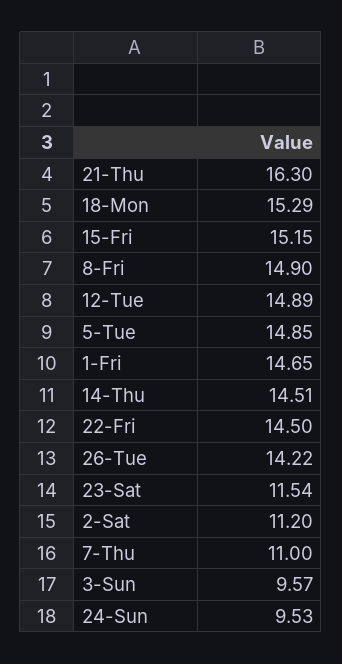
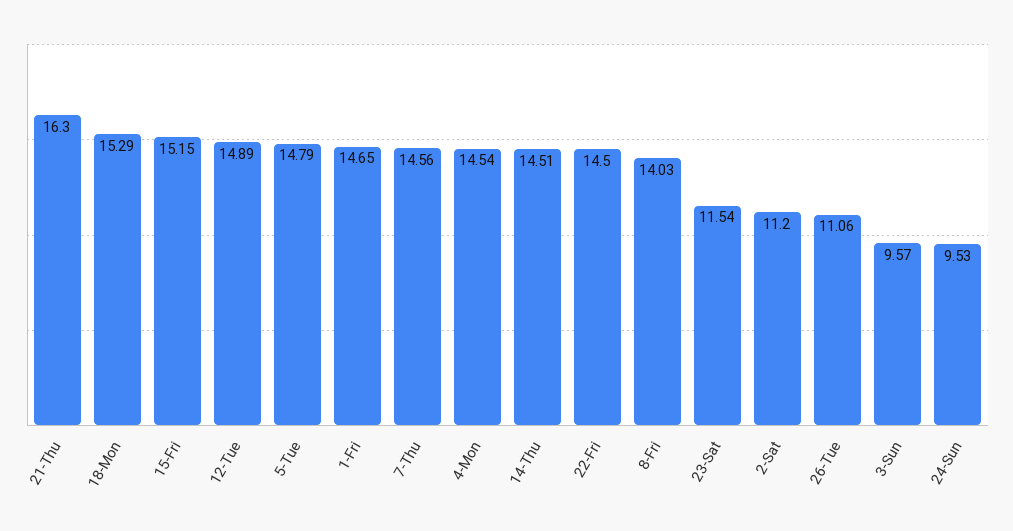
  {
    "21-Thu": 16.3,
    "18-Mon": 15.29,
    "15-Fri": 15.15,
-   "8-Fri": 14.9,
+   "8-Fri": 14.03,
    "12-Tue": 14.89,
-   "5-Tue": 14.85,
+   "5-Tue": 14.79,
    "1-Fri": 14.65,
    "14-Thu": 14.51,
    "22-Fri": 14.5,
-   "26-Tue": 14.22,
+   "26-Tue": 11.06,
    "23-Sat": 11.54,
    "2-Sat": 11.2,
-   "7-Thu": 11,
+   "7-Thu": 14.56,
    "3-Sun": 9.57,
-   "24-Sun": 9.53
+   "24-Sun": 9.53,
+   "4-Mon": 14.54
  }

